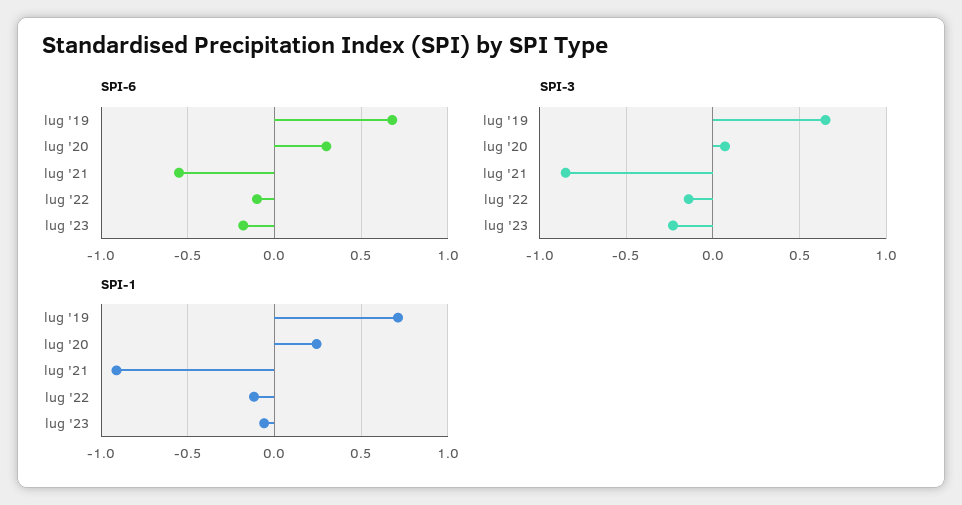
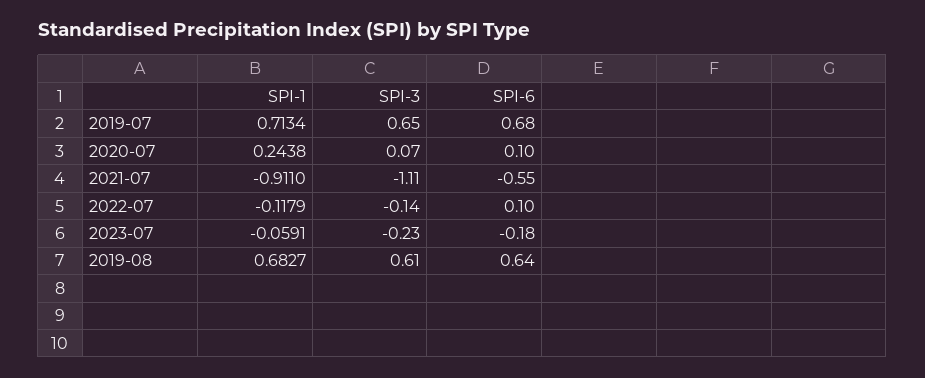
  {
    "SPI-6": {
      "lug '19": 0.68,
-     "lug '20": 0.3,
+     "lug '20": 0.1,
      "lug '21": -0.55,
-     "lug '22": -0.1,
+     "lug '22": 0.1,
-     "lug '23": -0.18
+     "lug '23": -0.18,
+     "2019-08": 0.64
    },
    "SPI-3": {
      "lug '19": 0.65,
      "lug '20": 0.07,
-     "lug '21": -0.85,
+     "lug '21": -1.11,
      "lug '22": -0.14,
-     "lug '23": -0.23
+     "lug '23": -0.23,
+     "2019-08": 0.61
    },
    "SPI-1": {
      "lug '19": 0.7134,
      "lug '20": 0.2438,
      "lug '21": -0.911,
      "lug '22": -0.1179,
-     "lug '23": -0.0591
+     "lug '23": -0.0591,
+     "2019-08": 0.6827
    }
  }

